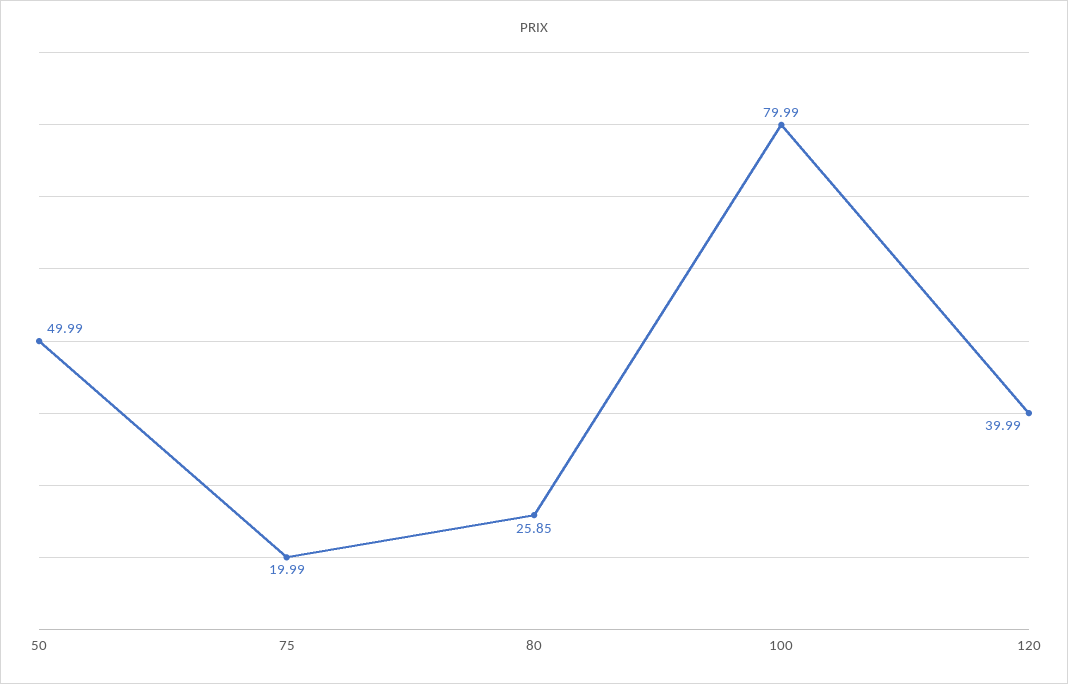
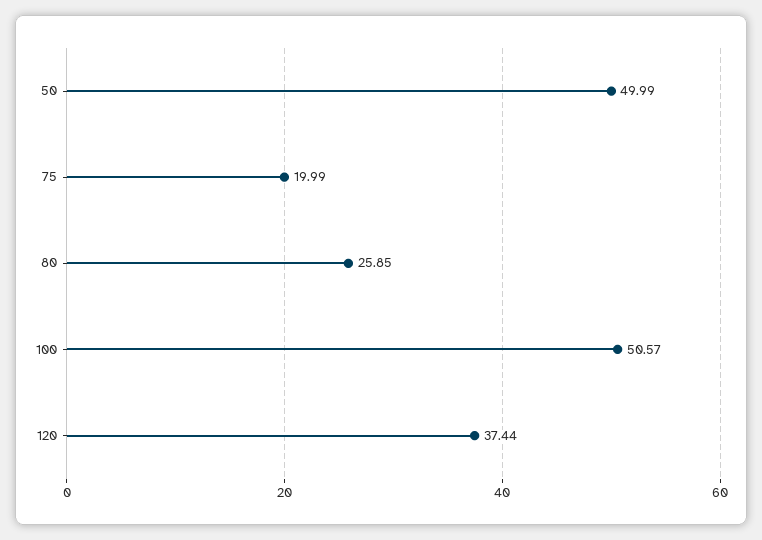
  {
    "50": 49.99,
    "75": 19.99,
    "80": 25.85,
-   "100": 79.99,
+   "100": 50.57,
-   "120": 39.99
+   "120": 37.44
  }

